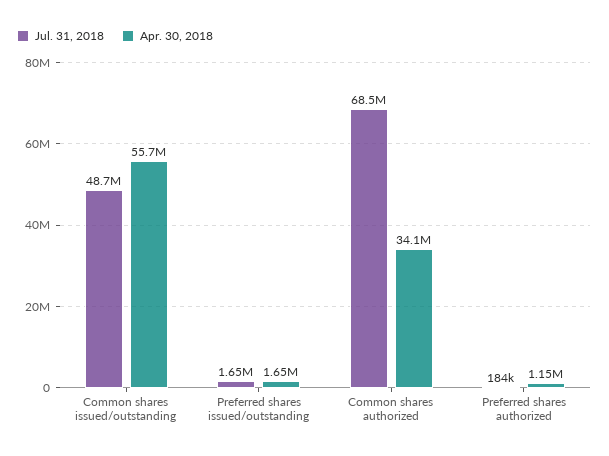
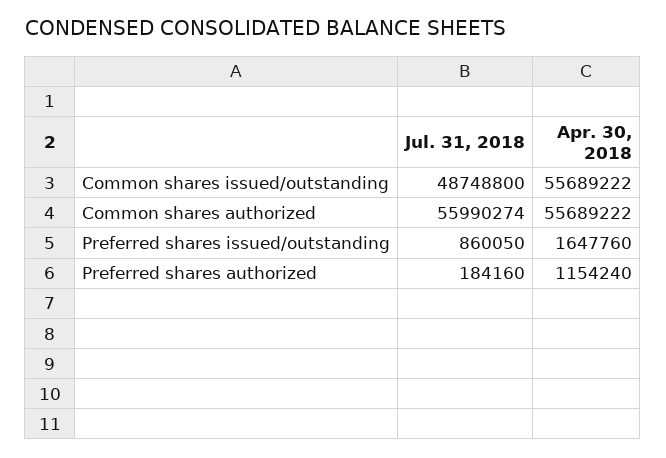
  {
    "Jul. 31, 2018": {
      "Common shares issued/outstanding": 48748800,
-     "Preferred shares issued/outstanding": 1650000,
+     "Preferred shares issued/outstanding": 860050,
-     "Common shares authorized": 68500000,
+     "Common shares authorized": 55990274,
      "Preferred shares authorized": 184160
    },
    "Apr. 30, 2018": {
      "Common shares issued/outstanding": 55689222,
      "Preferred shares issued/outstanding": 1647760,
-     "Common shares authorized": 34100000,
+     "Common shares authorized": 55689222,
      "Preferred shares authorized": 1154240
    }
  }

